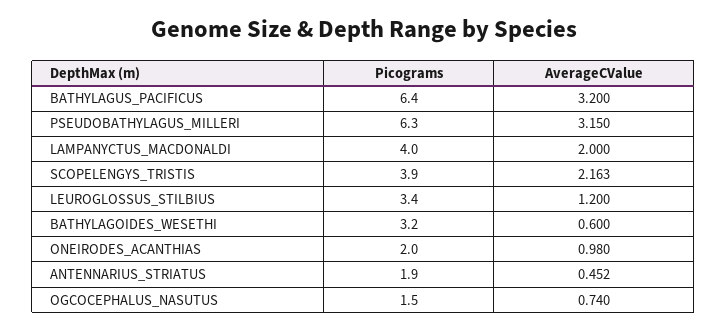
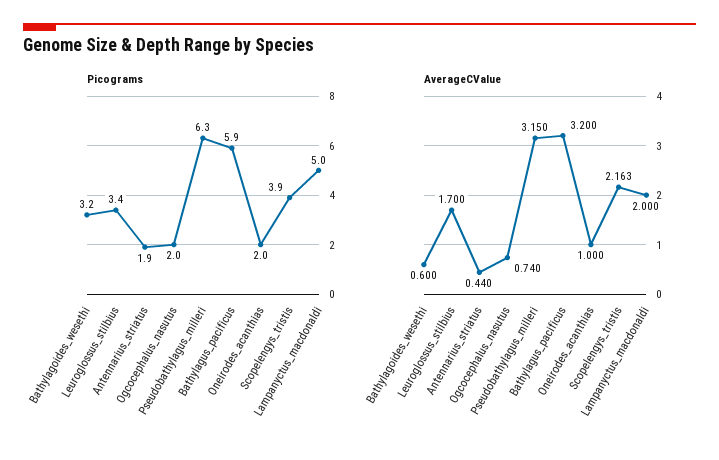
  {
    "Picograms": {
-     "BATHYLAGUS_PACIFICUS": 6.4,
+     "BATHYLAGUS_PACIFICUS": 5.9,
      "PSEUDOBATHYLAGUS_MILLERI": 6.3,
-     "LAMPANYCTUS_MACDONALDI": 4,
+     "LAMPANYCTUS_MACDONALDI": 5,
      "SCOPELENGYS_TRISTIS": 3.9,
      "LEUROGLOSSUS_STILBIUS": 3.4,
      "BATHYLAGOIDES_WESETHI": 3.2,
      "ONEIRODES_ACANTHIAS": 2,
      "ANTENNARIUS_STRIATUS": 1.9,
-     "OGCOCEPHALUS_NASUTUS": 1.5
+     "OGCOCEPHALUS_NASUTUS": 2
    },
    "AverageCValue": {
      "BATHYLAGUS_PACIFICUS": 3.2,
      "PSEUDOBATHYLAGUS_MILLERI": 3.15,
      "LAMPANYCTUS_MACDONALDI": 2,
      "SCOPELENGYS_TRISTIS": 2.163,
-     "LEUROGLOSSUS_STILBIUS": 1.2,
+     "LEUROGLOSSUS_STILBIUS": 1.7,
      "BATHYLAGOIDES_WESETHI": 0.6,
-     "ONEIRODES_ACANTHIAS": 0.98,
+     "ONEIRODES_ACANTHIAS": 1,
-     "ANTENNARIUS_STRIATUS": 0.452,
+     "ANTENNARIUS_STRIATUS": 0.44,
      "OGCOCEPHALUS_NASUTUS": 0.74
    }
  }

